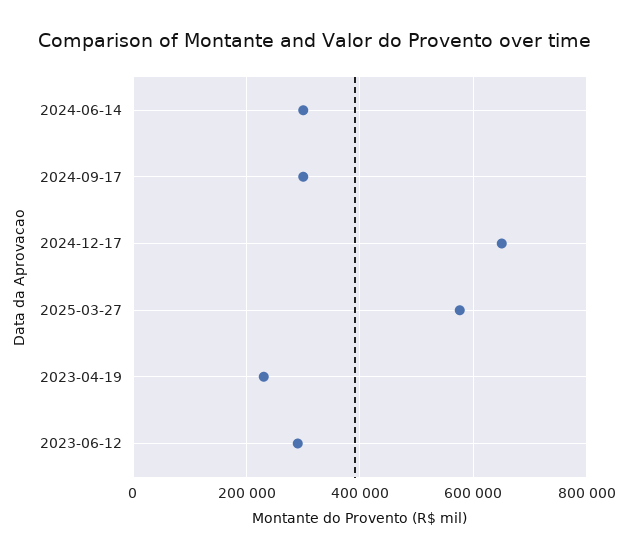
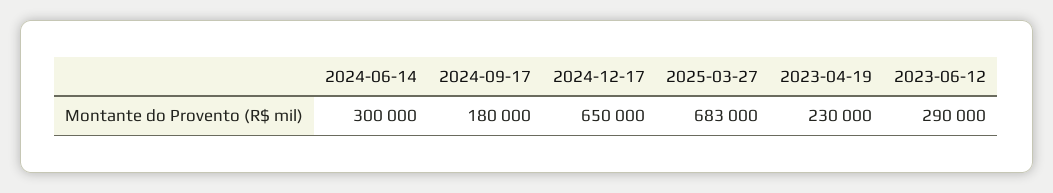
  {
    "2024-06-14": 300000,
-   "2024-09-17": 300000,
+   "2024-09-17": 180000,
    "2024-12-17": 650000,
-   "2025-03-27": 580000,
+   "2025-03-27": 683000,
    "2023-04-19": 230000,
    "2023-06-12": 290000
  }

